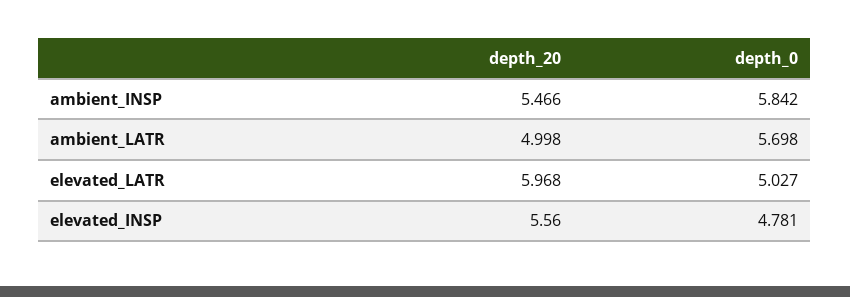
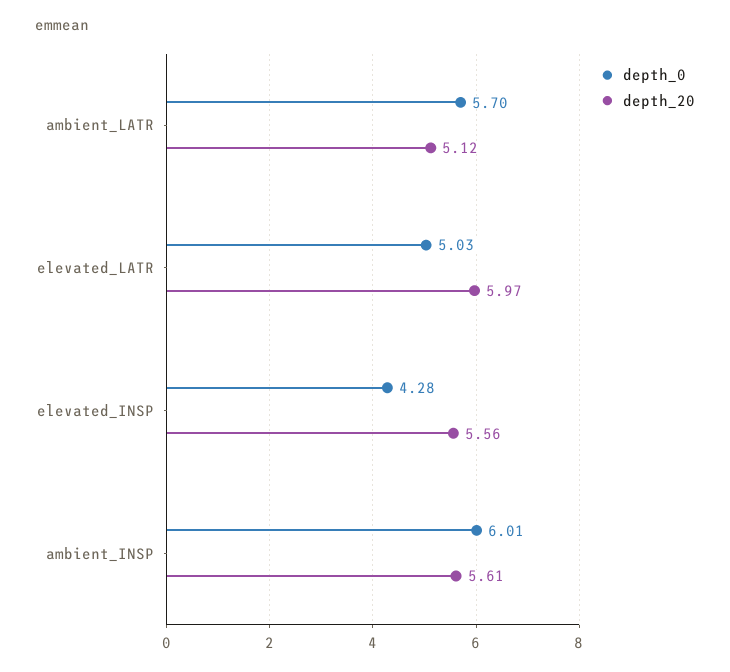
  {
    "depth_20": {
-     "ambient_INSP": 5.466,
+     "ambient_INSP": 5.61,
-     "ambient_LATR": 4.998,
+     "ambient_LATR": 5.12,
      "elevated_LATR": 5.968,
      "elevated_INSP": 5.56
    },
    "depth_0": {
-     "ambient_INSP": 5.842,
+     "ambient_INSP": 6.01,
      "ambient_LATR": 5.698,
      "elevated_LATR": 5.027,
-     "elevated_INSP": 4.781
+     "elevated_INSP": 4.28
    }
  }

